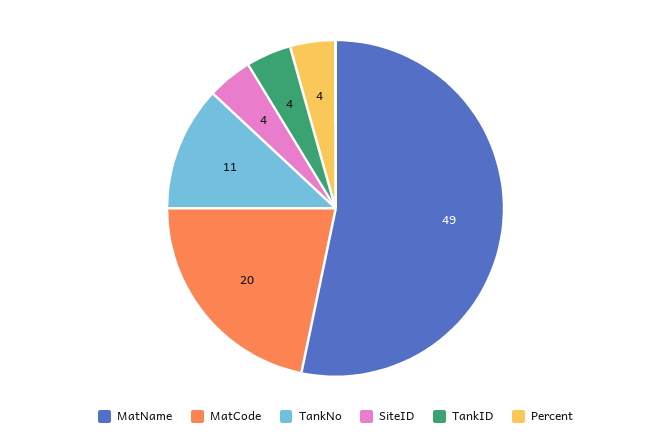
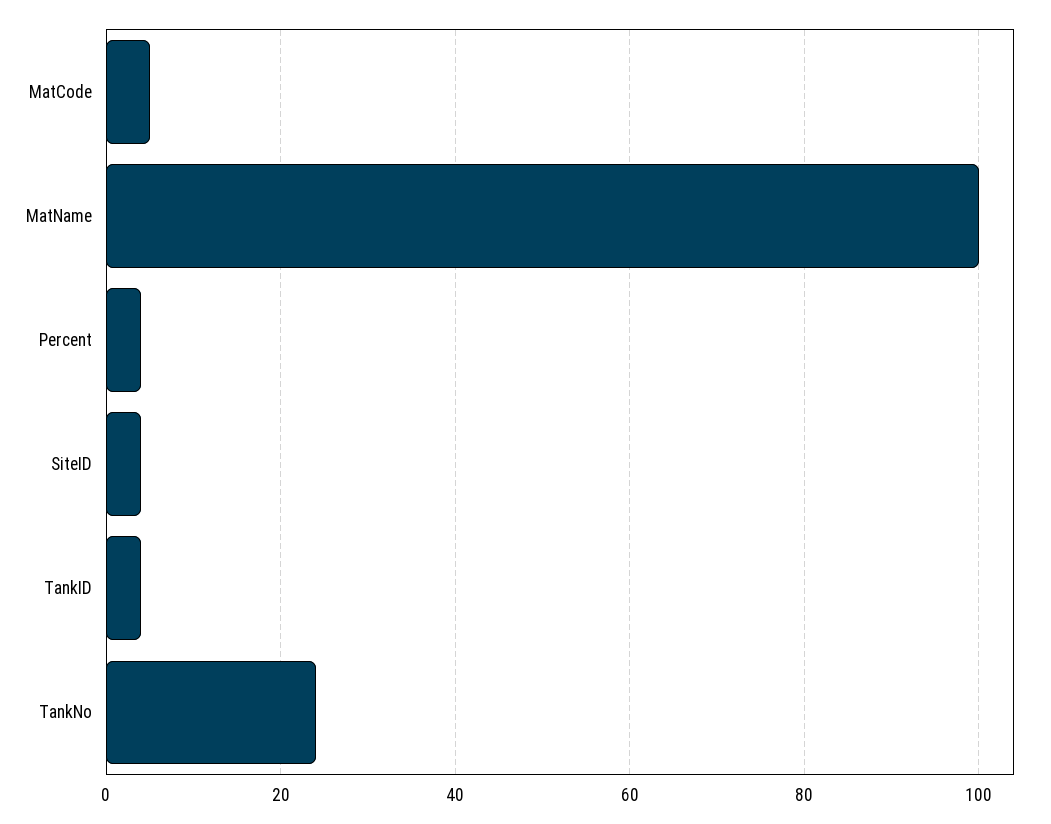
  {
-   "MatName": 49,
+   "MatName": 100,
-   "MatCode": 20,
+   "MatCode": 5,
-   "TankNo": 11,
+   "TankNo": 25,
    "SiteID": 4,
    "TankID": 4,
    "Percent": 4
  }

